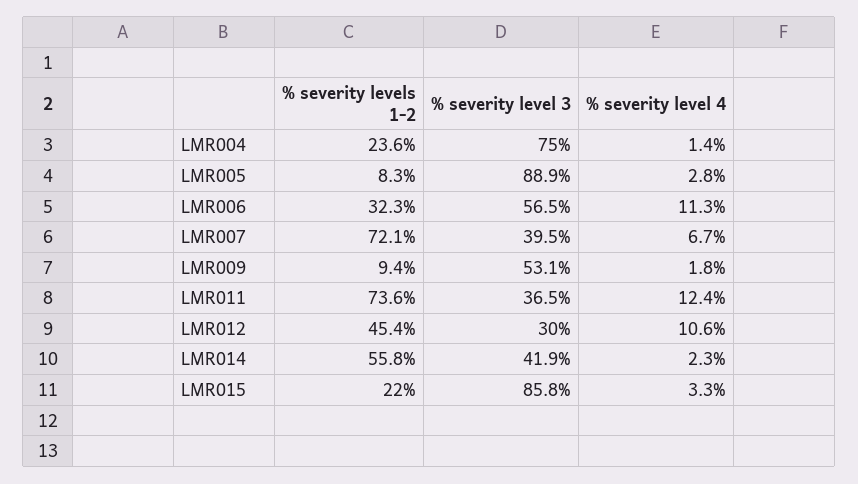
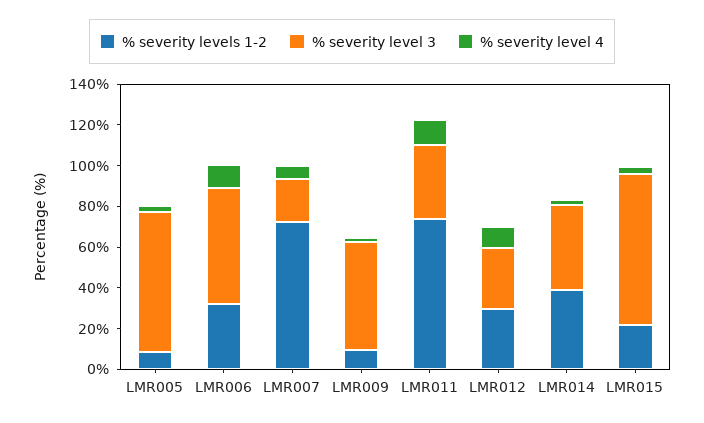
  {
    "% severity levels 1-2": {
-     "LMR004": 23.6,
      "LMR005": 8.3,
      "LMR006": 32.3,
      "LMR007": 72.1,
      "LMR009": 9.4,
      "LMR011": 73.6,
-     "LMR012": 45.4,
+     "LMR012": 30,
-     "LMR014": 55.8,
+     "LMR014": 40,
      "LMR015": 22
    },
    "% severity level 3": {
-     "LMR004": 75,
-     "LMR005": 88.9,
+     "LMR005": 70,
      "LMR006": 56.5,
-     "LMR007": 39.5,
+     "LMR007": 20,
      "LMR009": 53.1,
      "LMR011": 36.5,
      "LMR012": 30,
      "LMR014": 41.9,
-     "LMR015": 85.8
+     "LMR015": 75
    },
    "% severity level 4": {
-     "LMR004": 1.4,
      "LMR005": 2.8,
      "LMR006": 11.3,
      "LMR007": 6.7,
      "LMR009": 1.8,
      "LMR011": 12.4,
      "LMR012": 10.6,
      "LMR014": 2.3,
      "LMR015": 3.3
    }
  }

